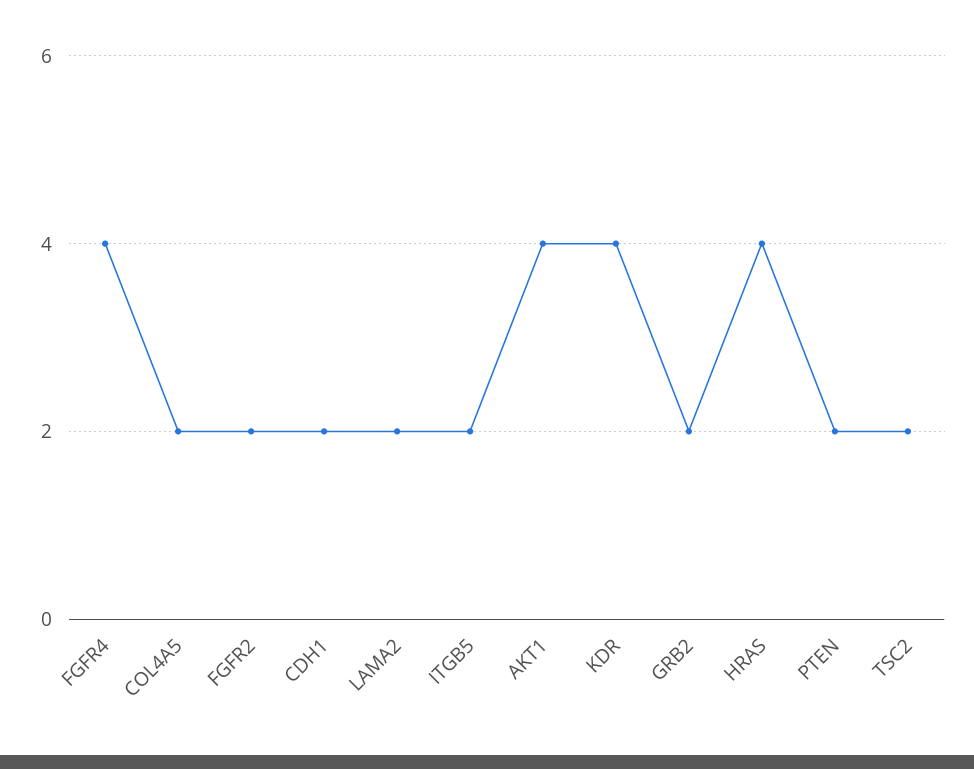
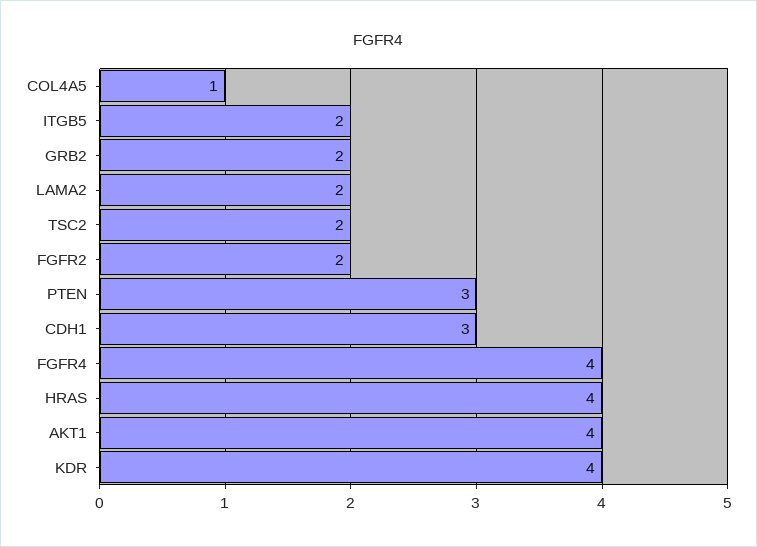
  {
    "FGFR4": 4,
-   "COL4A5": 2,
+   "COL4A5": 1,
    "FGFR2": 2,
-   "CDH1": 2,
+   "CDH1": 3,
    "LAMA2": 2,
    "ITGB5": 2,
    "AKT1": 4,
    "KDR": 4,
    "GRB2": 2,
    "HRAS": 4,
-   "PTEN": 2,
+   "PTEN": 3,
    "TSC2": 2
  }

